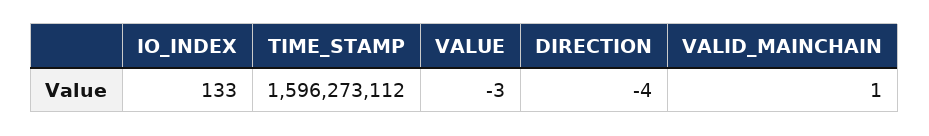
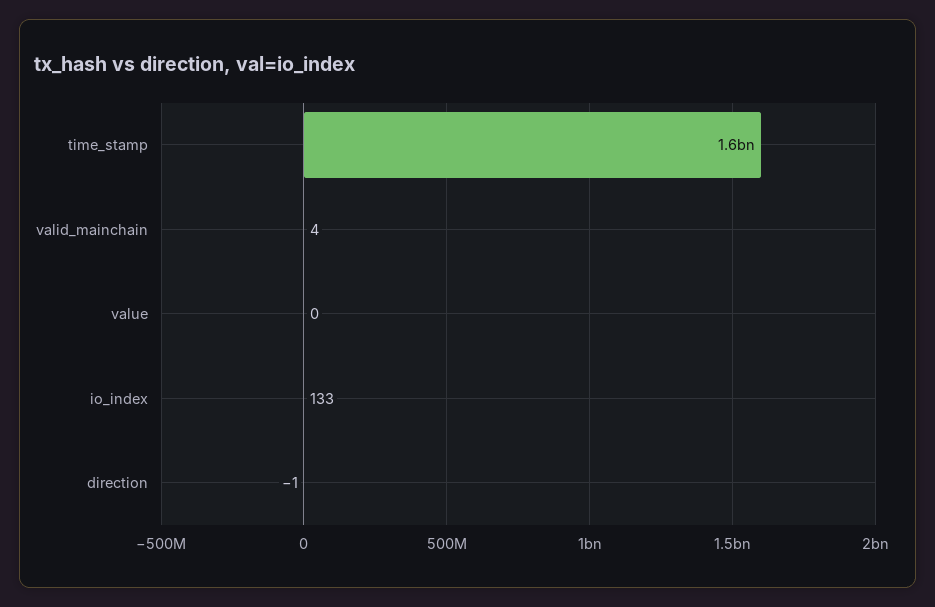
  {
    "IO_INDEX": 133,
    "TIME_STAMP": 1596273112,
-   "VALUE": -3,
+   "VALUE": 0,
-   "DIRECTION": -4,
+   "DIRECTION": -1,
-   "VALID_MAINCHAIN": 1
+   "VALID_MAINCHAIN": 4
  }

